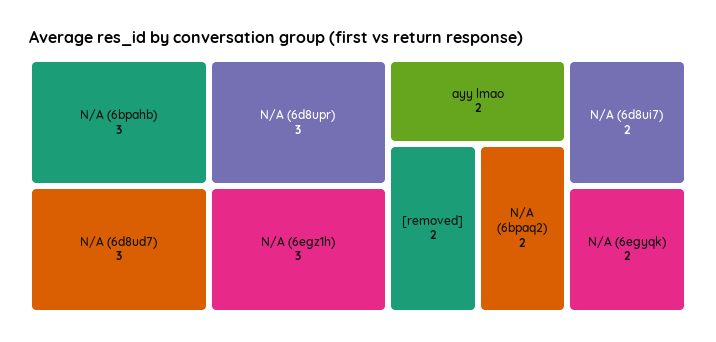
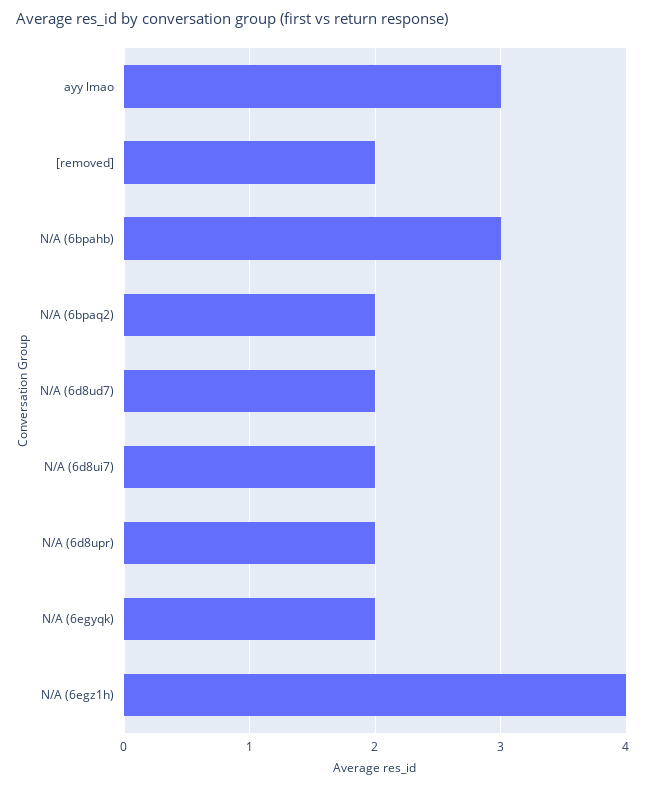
  {
    "N/A (6bpahb)": 3,
-   "N/A (6d8ud7)": 3,
+   "N/A (6d8ud7)": 2,
-   "N/A (6d8upr)": 3,
+   "N/A (6d8upr)": 2,
-   "N/A (6egz1h)": 3,
+   "N/A (6egz1h)": 4,
-   "ayy lmao": 2,
+   "ayy lmao": 3,
    "[removed]": 2,
    "N/A (6bpaq2)": 2,
    "N/A (6d8ui7)": 2,
    "N/A (6egyqk)": 2
  }

